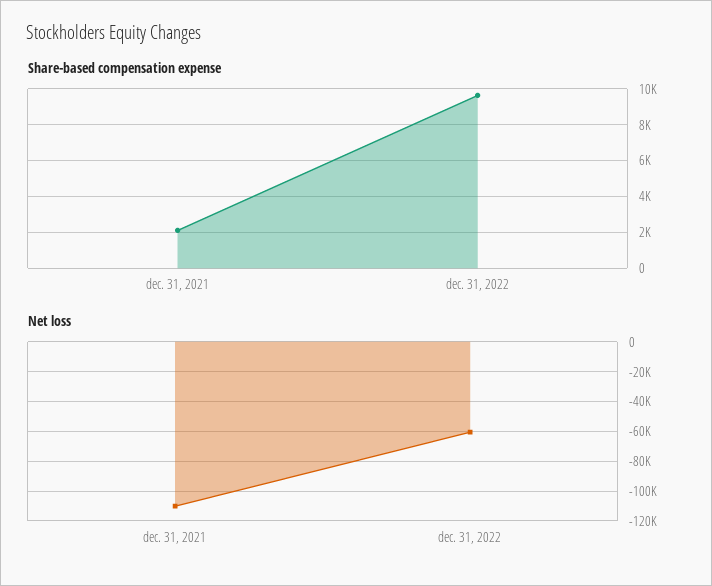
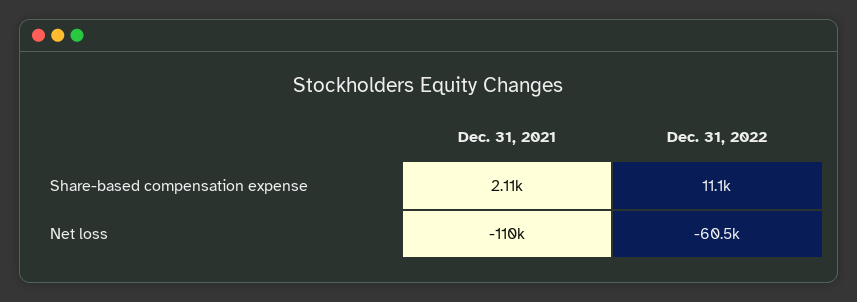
  {
    "Share-based compensation expense": {
      "dec. 31, 2021": 2110,
-     "dec. 31, 2022": 9500
+     "dec. 31, 2022": 11100
    },
    "Net loss": {
      "dec. 31, 2021": -110000,
      "dec. 31, 2022": -60500
    }
  }

